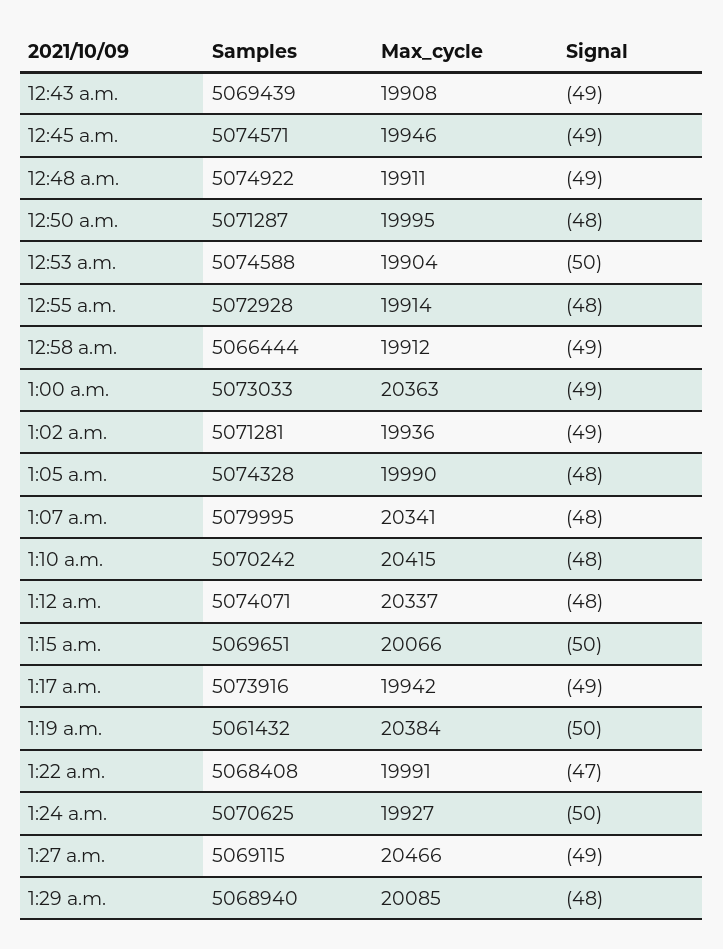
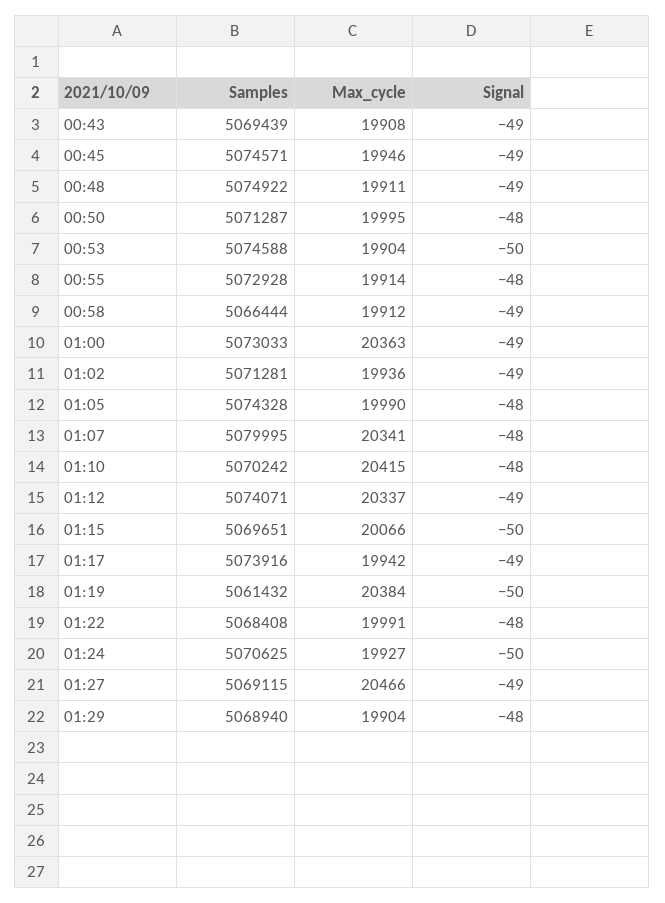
  {
    "Samples": {
      "12:43 a.m.": 5069439,
      "12:45 a.m.": 5074571,
      "12:48 a.m.": 5074922,
      "12:50 a.m.": 5071287,
      "12:53 a.m.": 5074588,
      "12:55 a.m.": 5072928,
      "12:58 a.m.": 5066444,
      "1:00 a.m.": 5073033,
      "1:02 a.m.": 5071281,
      "1:05 a.m.": 5074328,
      "1:07 a.m.": 5079995,
      "1:10 a.m.": 5070242,
      "1:12 a.m.": 5074071,
      "1:15 a.m.": 5069651,
      "1:17 a.m.": 5073916,
      "1:19 a.m.": 5061432,
      "1:22 a.m.": 5068408,
      "1:24 a.m.": 5070625,
      "1:27 a.m.": 5069115,
      "1:29 a.m.": 5068940
    },
    "Max_cycle": {
      "12:43 a.m.": 19908,
      "12:45 a.m.": 19946,
      "12:48 a.m.": 19911,
      "12:50 a.m.": 19995,
      "12:53 a.m.": 19904,
      "12:55 a.m.": 19914,
      "12:58 a.m.": 19912,
      "1:00 a.m.": 20363,
      "1:02 a.m.": 19936,
      "1:05 a.m.": 19990,
      "1:07 a.m.": 20341,
      "1:10 a.m.": 20415,
      "1:12 a.m.": 20337,
      "1:15 a.m.": 20066,
      "1:17 a.m.": 19942,
      "1:19 a.m.": 20384,
      "1:22 a.m.": 19991,
      "1:24 a.m.": 19927,
      "1:27 a.m.": 20466,
-     "1:29 a.m.": 20085
+     "1:29 a.m.": 19904
    },
    "Signal": {
      "12:43 a.m.": -49,
      "12:45 a.m.": -49,
      "12:48 a.m.": -49,
      "12:50 a.m.": -48,
      "12:53 a.m.": -50,
      "12:55 a.m.": -48,
      "12:58 a.m.": -49,
      "1:00 a.m.": -49,
      "1:02 a.m.": -49,
      "1:05 a.m.": -48,
      "1:07 a.m.": -48,
      "1:10 a.m.": -48,
-     "1:12 a.m.": -48,
+     "1:12 a.m.": -49,
      "1:15 a.m.": -50,
      "1:17 a.m.": -49,
      "1:19 a.m.": -50,
-     "1:22 a.m.": -47,
+     "1:22 a.m.": -48,
      "1:24 a.m.": -50,
      "1:27 a.m.": -49,
      "1:29 a.m.": -48
    }
  }

